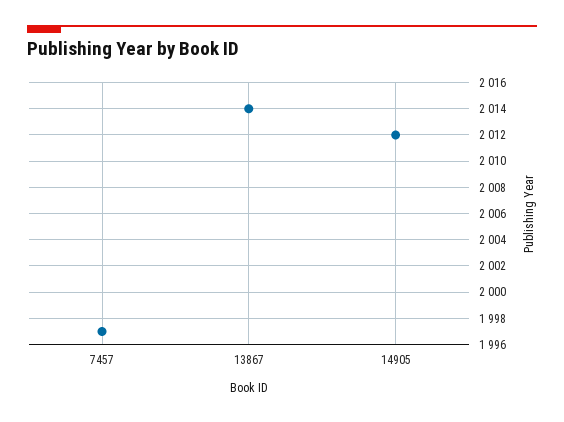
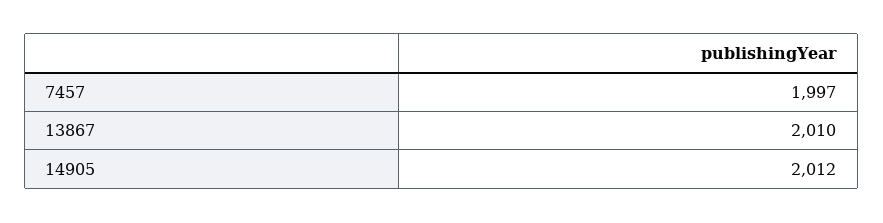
  {
    "7457": 1997,
-   "13867": 2014,
+   "13867": 2010,
    "14905": 2012
  }

